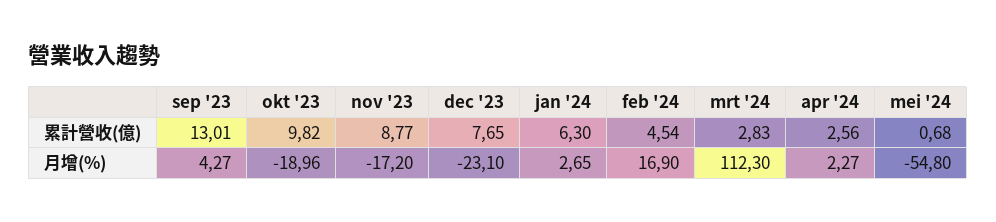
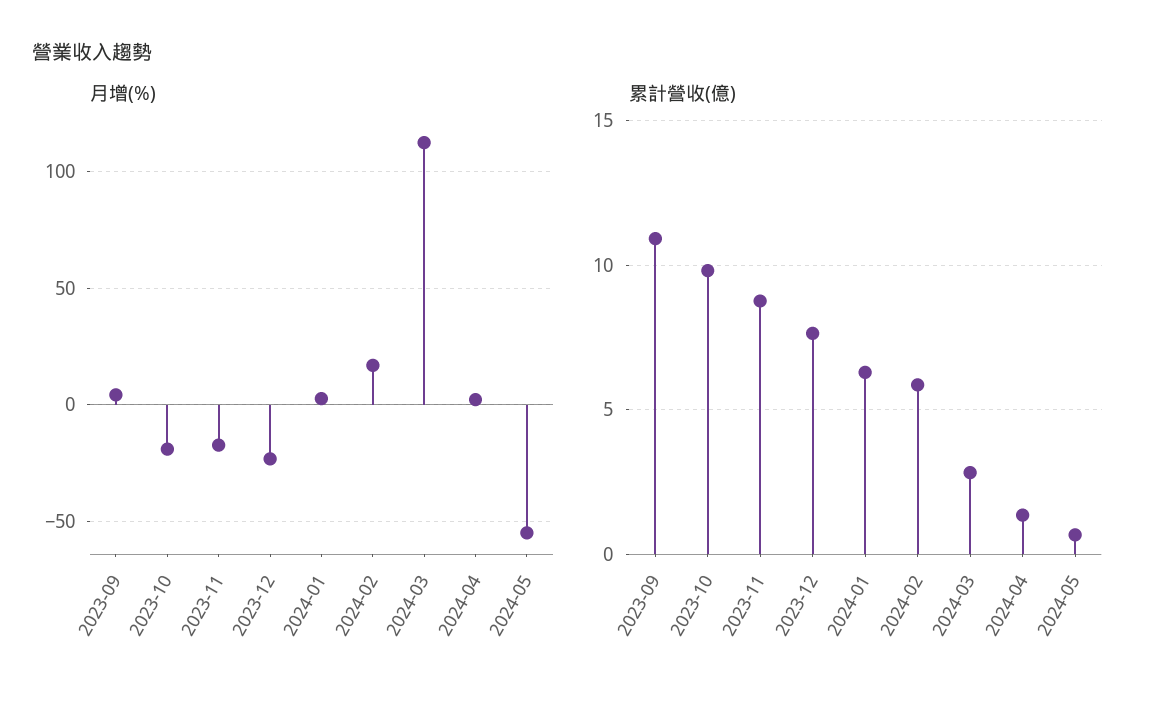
  {
    "累計營收(億)": {
-     "sep '23": 13.01,
+     "sep '23": 11,
      "okt '23": 9.82,
      "nov '23": 8.77,
      "dec '23": 7.65,
      "jan '24": 6.3,
-     "feb '24": 4.54,
+     "feb '24": 6,
      "mrt '24": 2.83,
-     "apr '24": 2.56,
+     "apr '24": 1.5,
      "mei '24": 0.68
    },
    "月增(%)": {
      "sep '23": 4.27,
      "okt '23": -18.96,
      "nov '23": -17.2,
      "dec '23": -23.1,
      "jan '24": 2.65,
      "feb '24": 16.9,
      "mrt '24": 112.3,
      "apr '24": 2.27,
      "mei '24": -54.8
    }
  }

